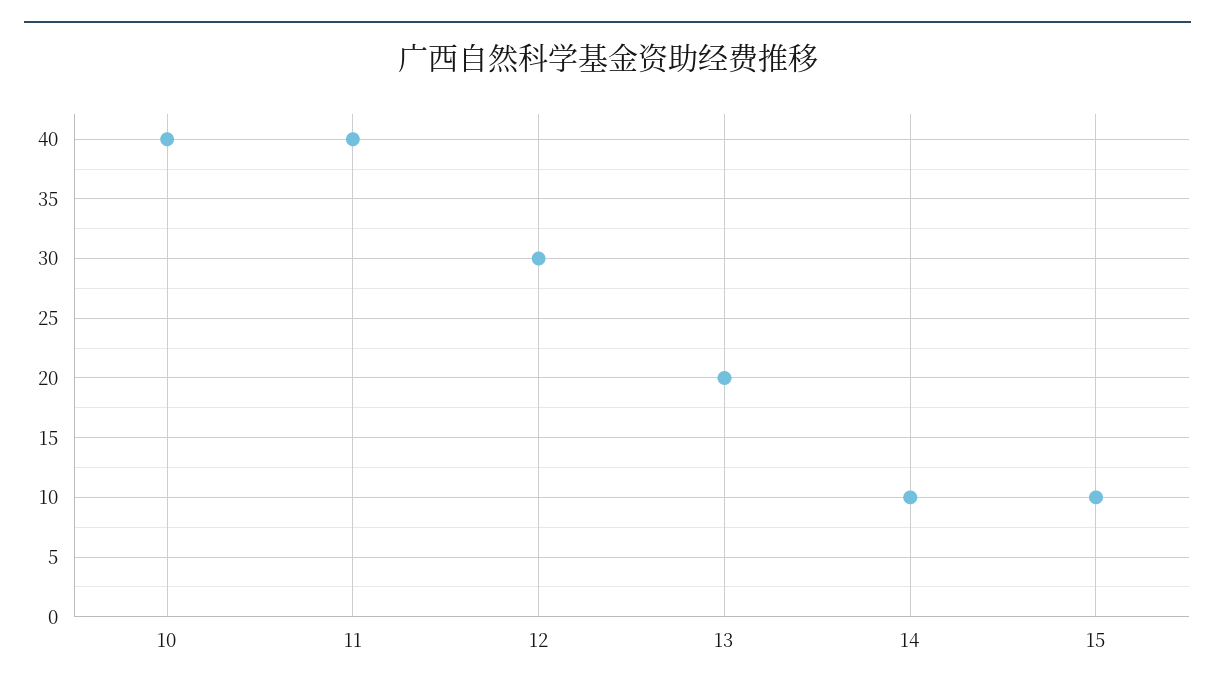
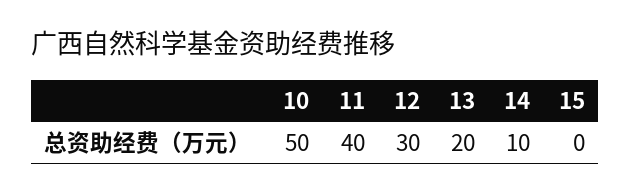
  {
-   "10": 40,
+   "10": 50,
    "11": 40,
    "12": 30,
    "13": 20,
    "14": 10,
-   "15": 10
+   "15": 0
  }

